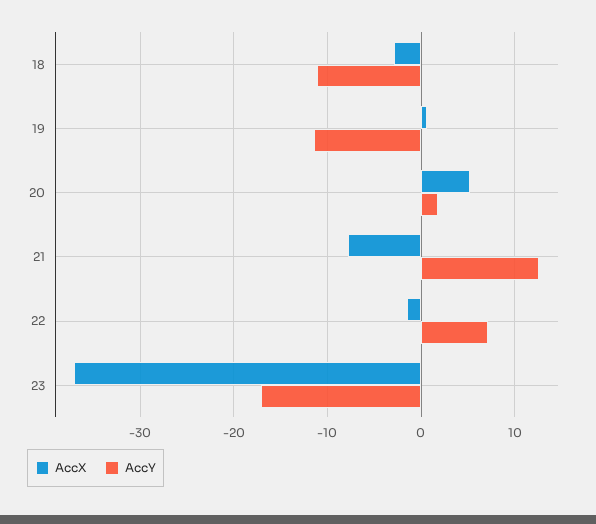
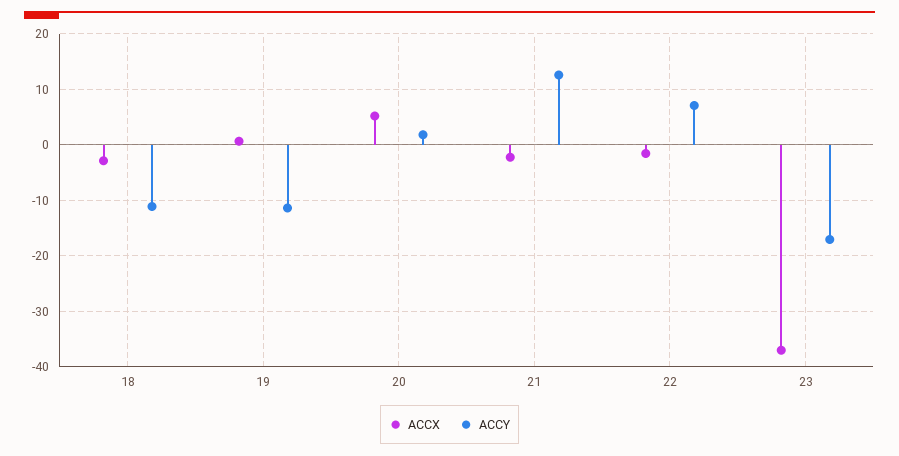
  {
    "AccX": {
      "18": -3,
      "19": 1,
      "20": 5,
-     "21": -8,
+     "21": -2,
      "22": -2,
      "23": -37
    },
    "AccY": {
      "18": -11,
      "19": -11,
      "20": 2,
      "21": 13,
      "22": 7,
      "23": -17
    }
  }

